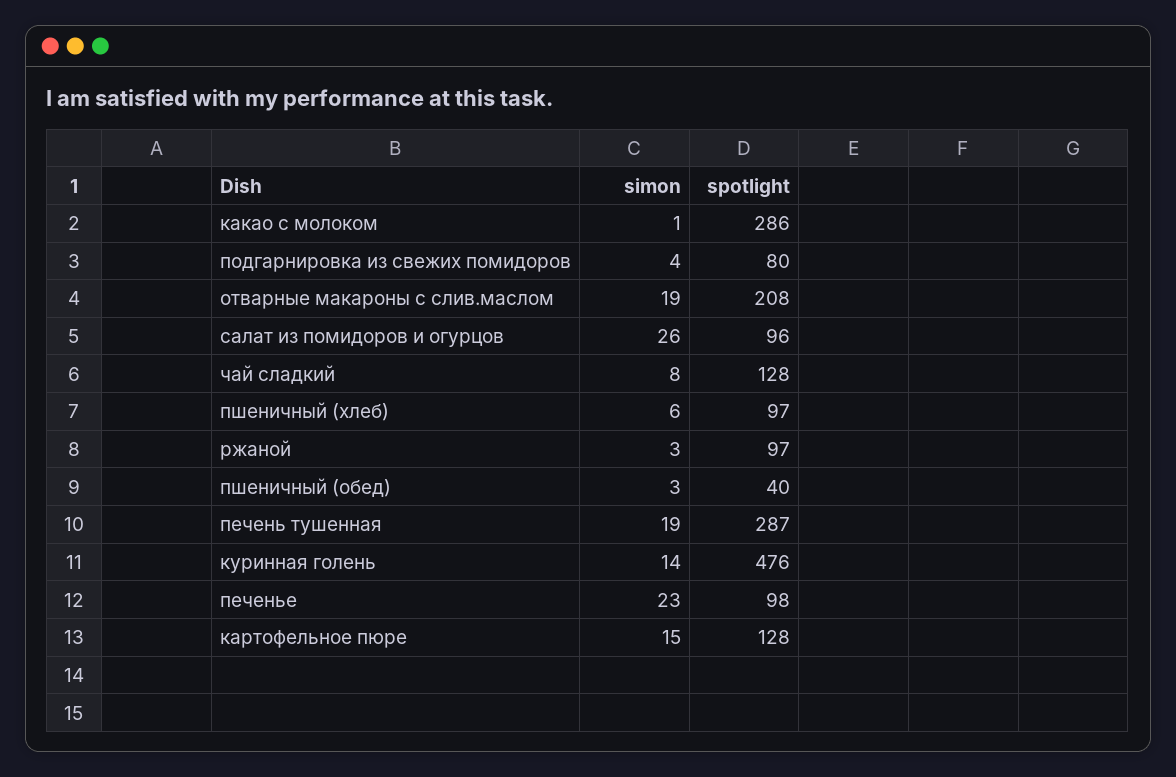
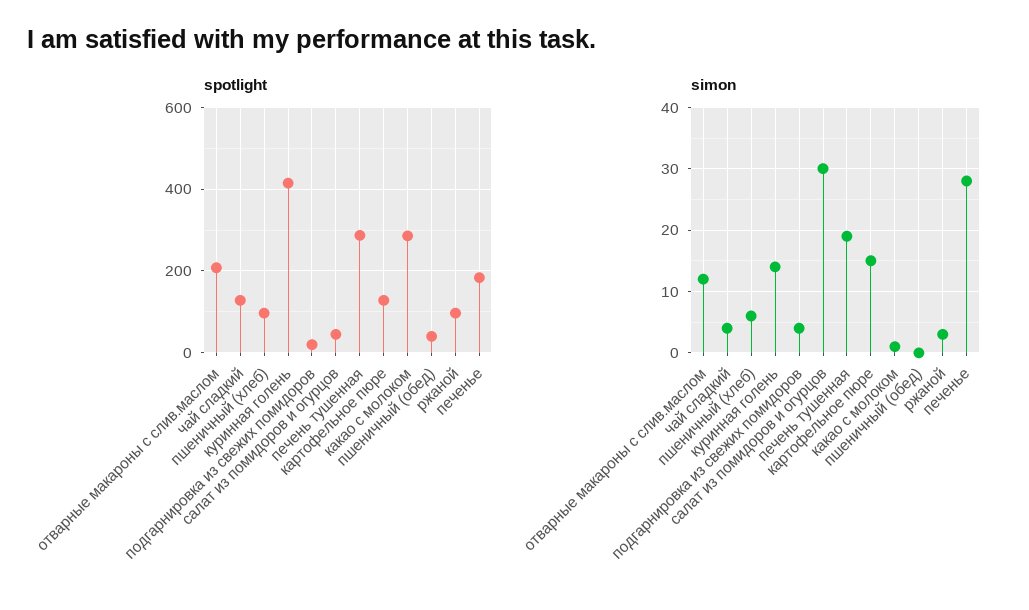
  {
    "simon": {
      "какао с молоком": 1,
      "подгарнировка из свежих помидоров": 4,
-     "отварные макароны с слив.маслом": 19,
+     "отварные макароны с слив.маслом": 12,
-     "салат из помидоров и огурцов": 26,
+     "салат из помидоров и огурцов": 30,
-     "чай сладкий": 8,
+     "чай сладкий": 4,
      "пшеничный (хлеб)": 6,
      "ржаной": 3,
-     "пшеничный (обед)": 3,
+     "пшеничный (обед)": 0,
      "печень тушенная": 19,
      "куринная голень": 14,
-     "печенье": 23,
+     "печенье": 28,
      "картофельное пюре": 15
    },
    "spotlight": {
      "какао с молоком": 286,
-     "подгарнировка из свежих помидоров": 80,
+     "подгарнировка из свежих помидоров": 20,
      "отварные макароны с слив.маслом": 208,
-     "салат из помидоров и огурцов": 96,
+     "салат из помидоров и огурцов": 40,
      "чай сладкий": 128,
      "пшеничный (хлеб)": 97,
      "ржаной": 97,
      "пшеничный (обед)": 40,
      "печень тушенная": 287,
-     "куринная голень": 476,
+     "куринная голень": 420,
-     "печенье": 98,
+     "печенье": 180,
      "картофельное пюре": 128
    }
  }

